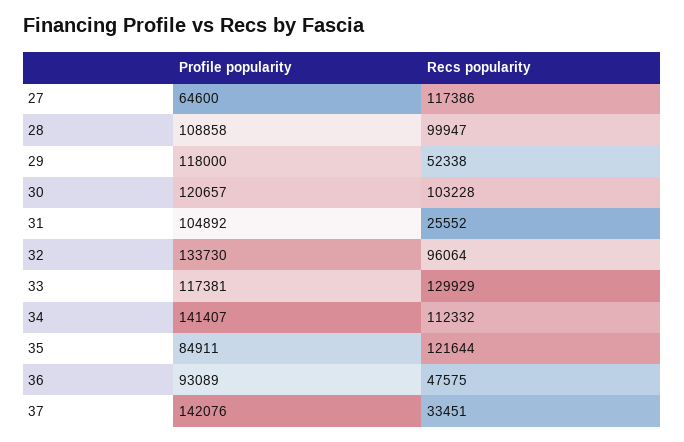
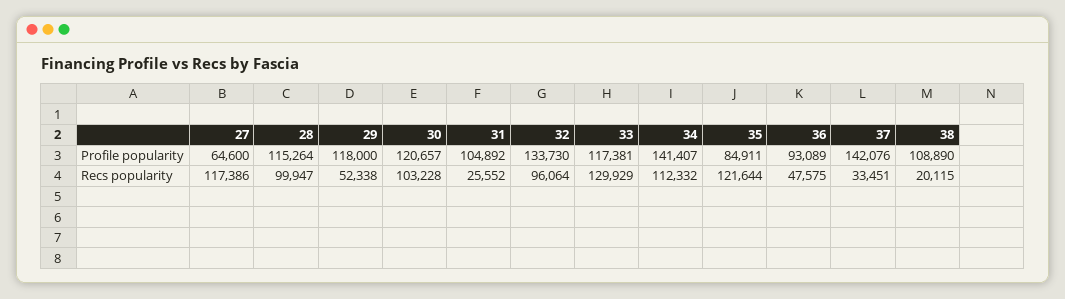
  {
    "Profile popularity": {
      "27": 64600,
-     "28": 108858,
+     "28": 115264,
      "29": 118000,
      "30": 120657,
      "31": 104892,
      "32": 133730,
      "33": 117381,
      "34": 141407,
      "35": 84911,
      "36": 93089,
-     "37": 142076
+     "37": 142076,
+     "38": 108890
    },
    "Recs popularity": {
      "27": 117386,
      "28": 99947,
      "29": 52338,
      "30": 103228,
      "31": 25552,
      "32": 96064,
      "33": 129929,
      "34": 112332,
      "35": 121644,
      "36": 47575,
-     "37": 33451
+     "37": 33451,
+     "38": 20115
    }
  }

